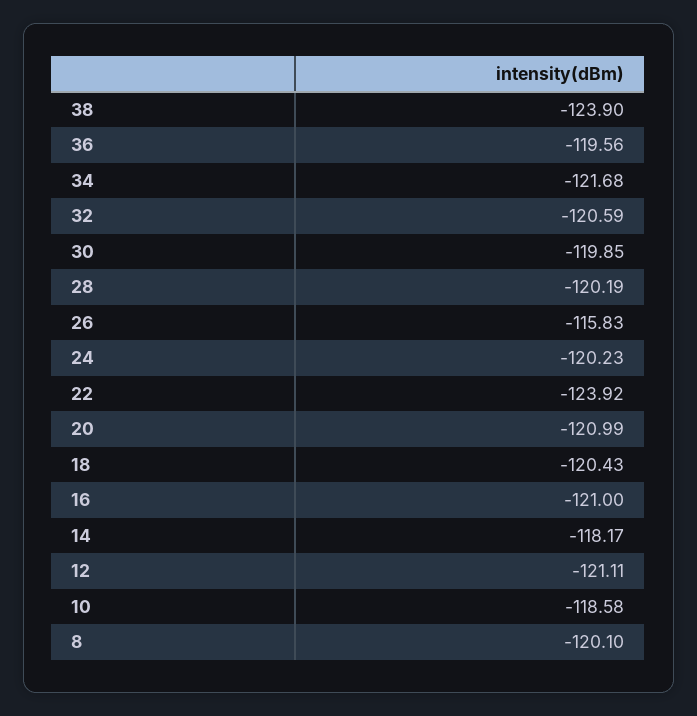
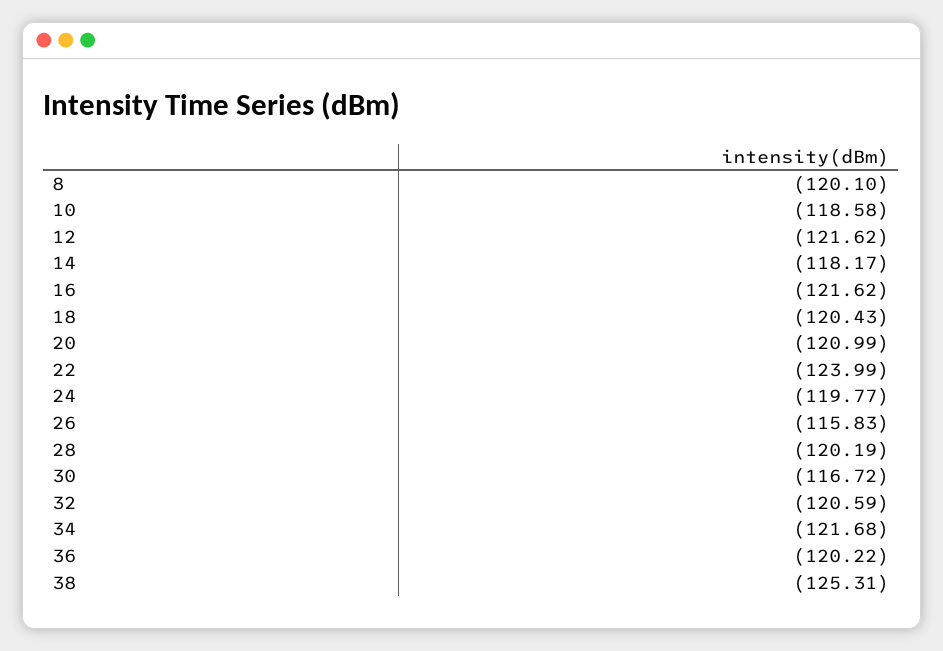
  {
-   "38": -123.9,
+   "38": -125.31,
-   "36": -119.56,
+   "36": -120.22,
    "34": -121.68,
    "32": -120.59,
-   "30": -119.85,
+   "30": -116.72,
    "28": -120.19,
    "26": -115.83,
-   "24": -120.23,
+   "24": -119.77,
-   "22": -123.92,
+   "22": -123.99,
    "20": -120.99,
    "18": -120.43,
-   "16": -121,
+   "16": -121.62,
    "14": -118.17,
-   "12": -121.11,
+   "12": -121.62,
    "10": -118.58,
    "8": -120.1
  }

